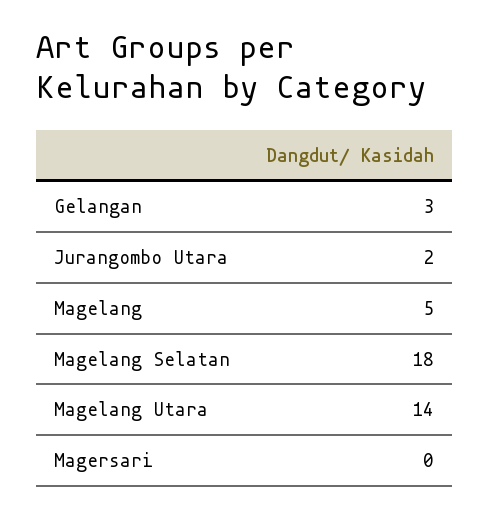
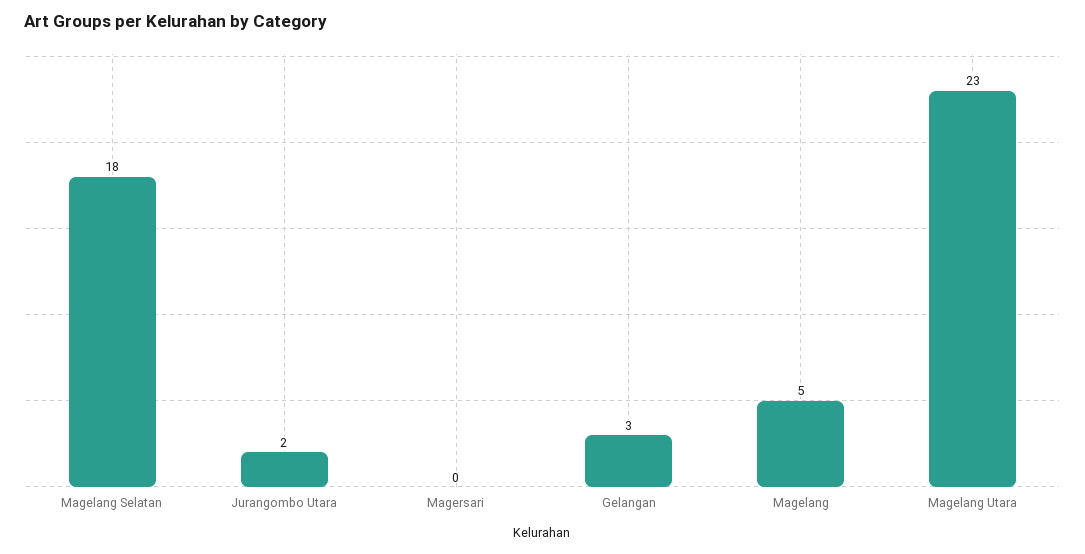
  {
    "Gelangan": 3,
    "Jurangombo Utara": 2,
    "Magelang": 5,
    "Magelang Selatan": 18,
-   "Magelang Utara": 14,
+   "Magelang Utara": 23,
    "Magersari": 0
  }

